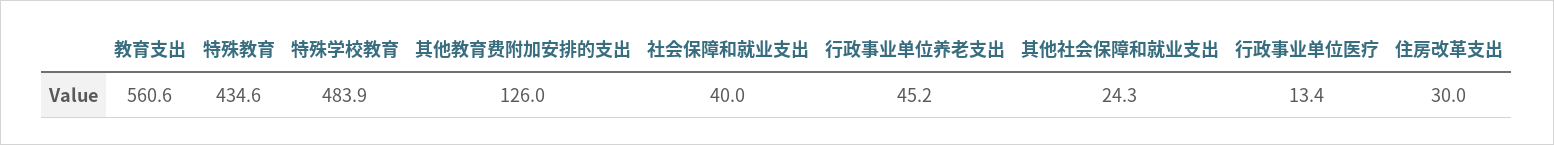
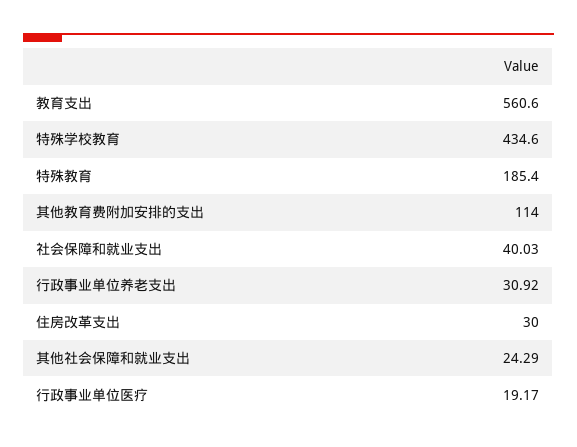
  {
    "教育支出": 560.6,
-   "特殊教育": 434.6,
+   "特殊教育": 185.4,
-   "特殊学校教育": 483.9,
+   "特殊学校教育": 434.6,
-   "其他教育费附加安排的支出": 126,
+   "其他教育费附加安排的支出": 114,
    "社会保障和就业支出": 40.03,
-   "行政事业单位养老支出": 45.2,
+   "行政事业单位养老支出": 30.92,
    "其他社会保障和就业支出": 24.29,
-   "行政事业单位医疗": 13.4,
+   "行政事业单位医疗": 19.17,
    "住房改革支出": 30
  }

